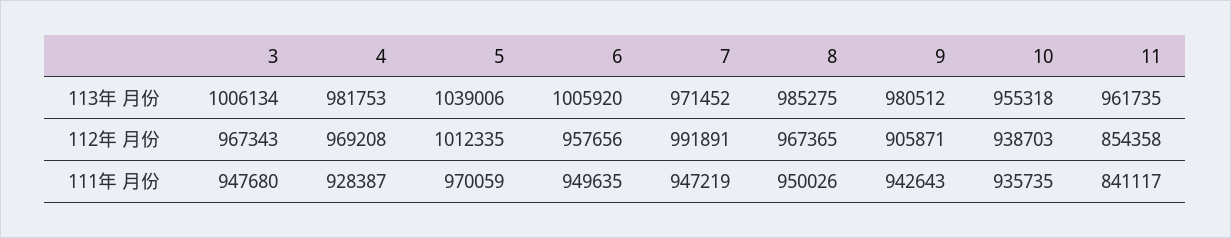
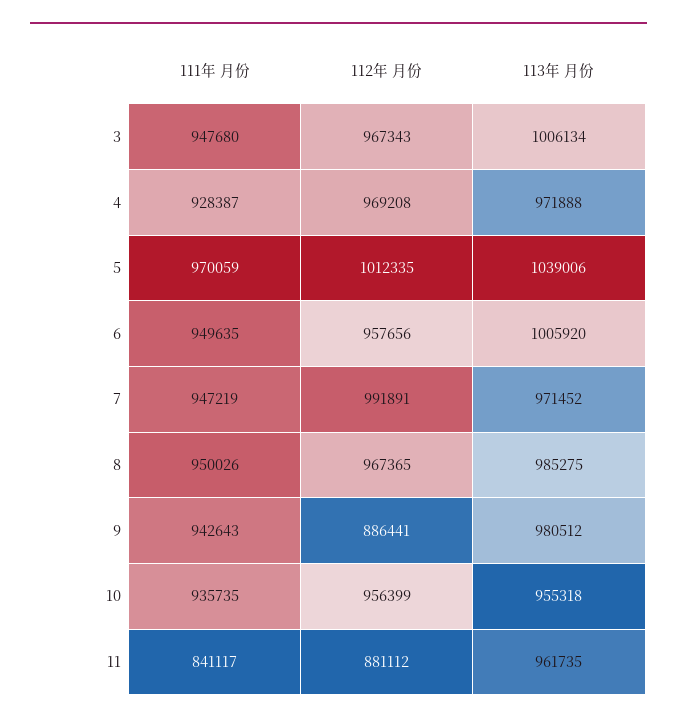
  {
    "3": {
      "113年 月份": 1006134,
      "112年 月份": 967343,
      "111年 月份": 947680
    },
    "4": {
-     "113年 月份": 981753,
+     "113年 月份": 971888,
      "112年 月份": 969208,
      "111年 月份": 928387
    },
    "5": {
      "113年 月份": 1039006,
      "112年 月份": 1012335,
      "111年 月份": 970059
    },
    "6": {
      "113年 月份": 1005920,
      "112年 月份": 957656,
      "111年 月份": 949635
    },
    "7": {
      "113年 月份": 971452,
      "112年 月份": 991891,
      "111年 月份": 947219
    },
    "8": {
      "113年 月份": 985275,
      "112年 月份": 967365,
      "111年 月份": 950026
    },
    "9": {
      "113年 月份": 980512,
-     "112年 月份": 905871,
+     "112年 月份": 886441,
      "111年 月份": 942643
    },
    "10": {
      "113年 月份": 955318,
-     "112年 月份": 938703,
+     "112年 月份": 956399,
      "111年 月份": 935735
    },
    "11": {
      "113年 月份": 961735,
-     "112年 月份": 854358,
+     "112年 月份": 881112,
      "111年 月份": 841117
    }
  }

